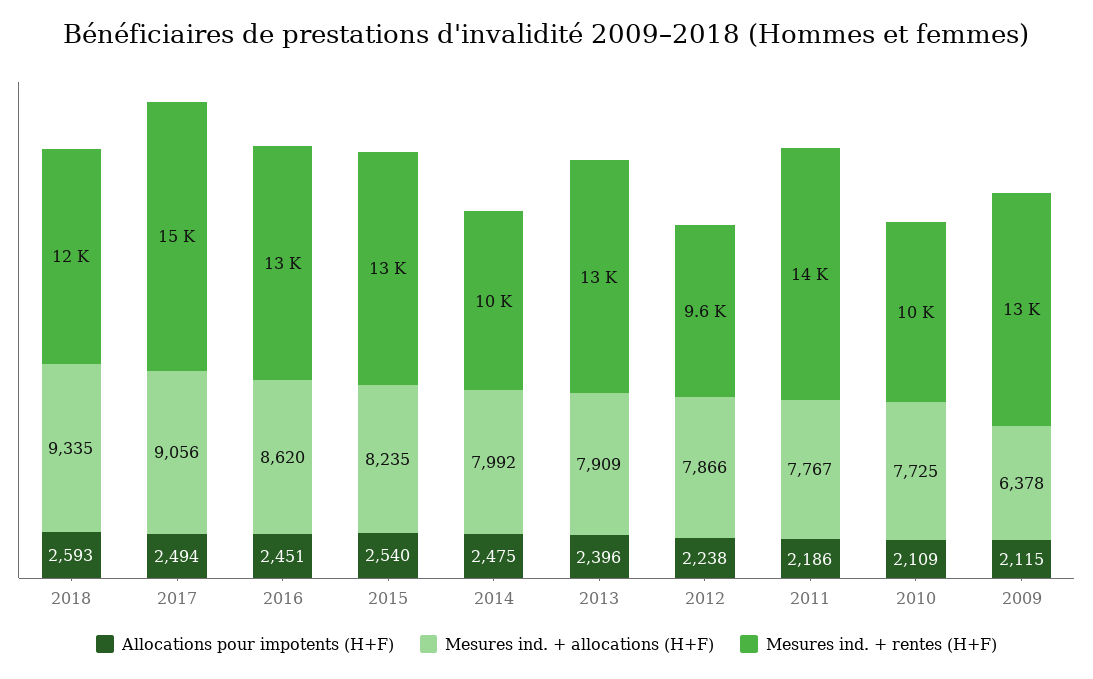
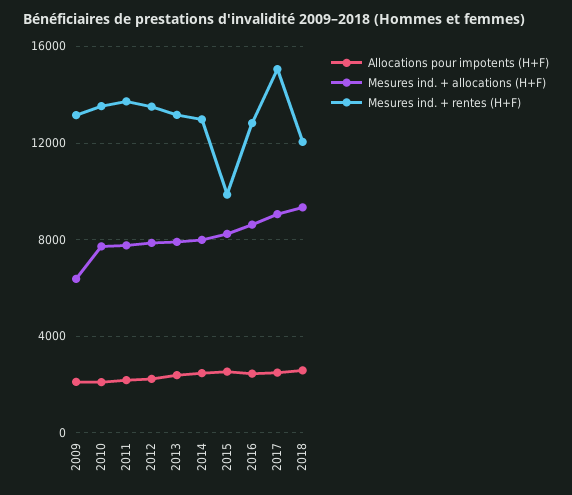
  {
    "Allocations pour impotents (H+F)": {
      "2018": 2593,
      "2017": 2494,
      "2016": 2451,
      "2015": 2540,
      "2014": 2475,
      "2013": 2396,
      "2012": 2238,
      "2011": 2186,
      "2010": 2109,
      "2009": 2115
    },
    "Mesures ind. + allocations (H+F)": {
      "2018": 9335,
      "2017": 9056,
      "2016": 8620,
      "2015": 8235,
      "2014": 7992,
      "2013": 7909,
      "2012": 7866,
      "2011": 7767,
      "2010": 7725,
      "2009": 6378
    },
    "Mesures ind. + rentes (H+F)": {
      "2018": 12000,
      "2017": 15000,
      "2016": 13000,
-     "2015": 13000,
+     "2015": 10000,
-     "2014": 10000,
+     "2014": 13000,
      "2013": 13000,
-     "2012": 9600,
+     "2012": 13500,
      "2011": 14000,
-     "2010": 10000,
+     "2010": 13500,
      "2009": 13000
    }
  }

